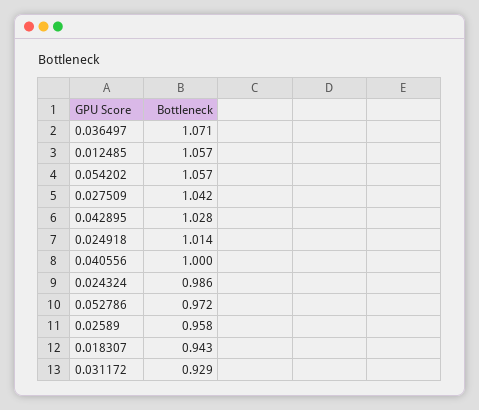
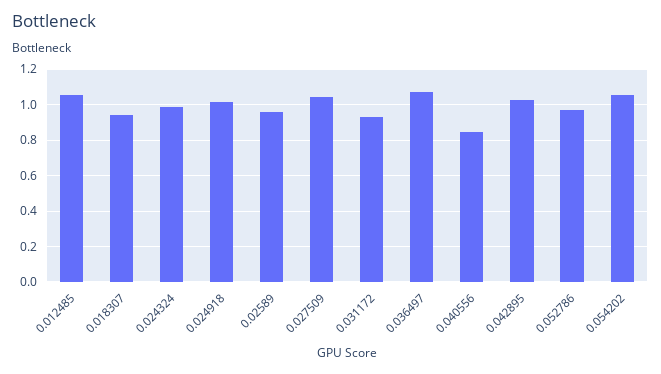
  {
    "0.036497": 1.071,
    "0.012485": 1.057,
    "0.054202": 1.057,
    "0.027509": 1.042,
    "0.042895": 1.028,
    "0.024918": 1.014,
-   "0.040556": 1,
+   "0.040556": 0.85,
    "0.024324": 0.986,
    "0.052786": 0.972,
    "0.02589": 0.958,
    "0.018307": 0.943,
    "0.031172": 0.929
  }

